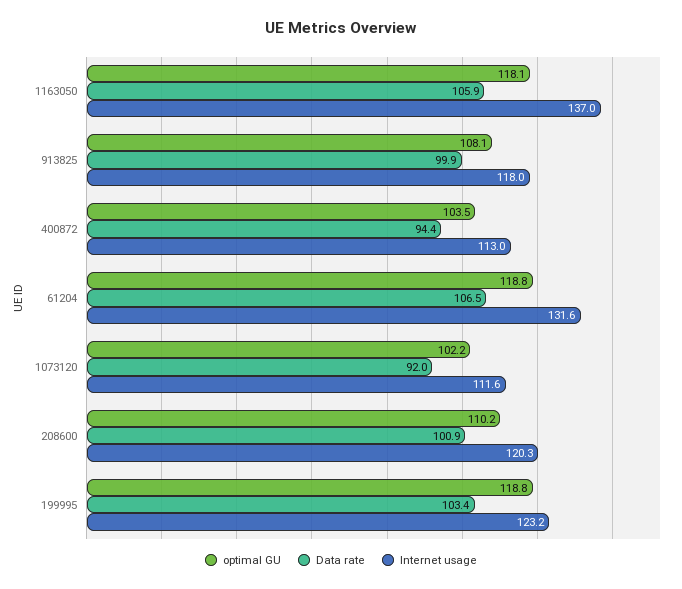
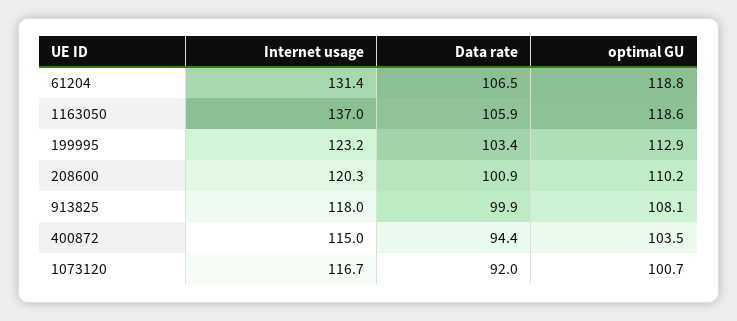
  {
    "optimal GU": {
-     "1163050": 118.1,
+     "1163050": 118.6,
      "913825": 108.1,
      "400872": 103.5,
      "61204": 118.8,
-     "1073120": 102.2,
+     "1073120": 100.7,
      "208600": 110.2,
-     "199995": 118.8
+     "199995": 112.9
    },
    "Data rate": {
      "1163050": 105.9,
      "913825": 99.9,
      "400872": 94.4,
      "61204": 106.5,
      "1073120": 92,
      "208600": 100.9,
      "199995": 103.4
    },
    "Internet usage": {
      "1163050": 137,
      "913825": 118,
-     "400872": 113,
+     "400872": 115,
-     "61204": 131.6,
+     "61204": 131.4,
-     "1073120": 111.6,
+     "1073120": 116.7,
      "208600": 120.3,
      "199995": 123.2
    }
  }

